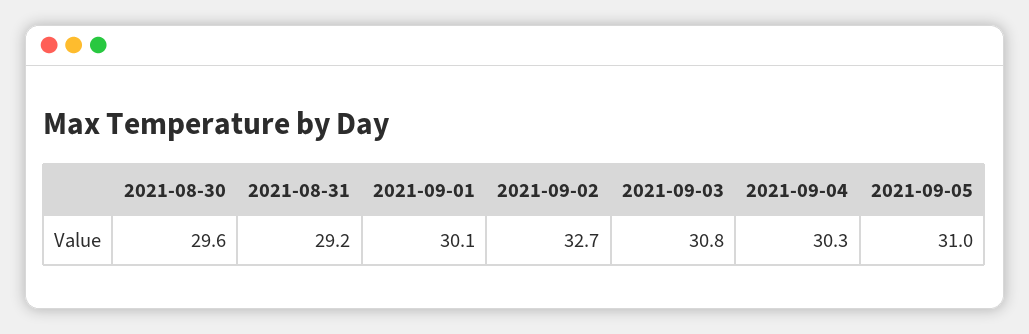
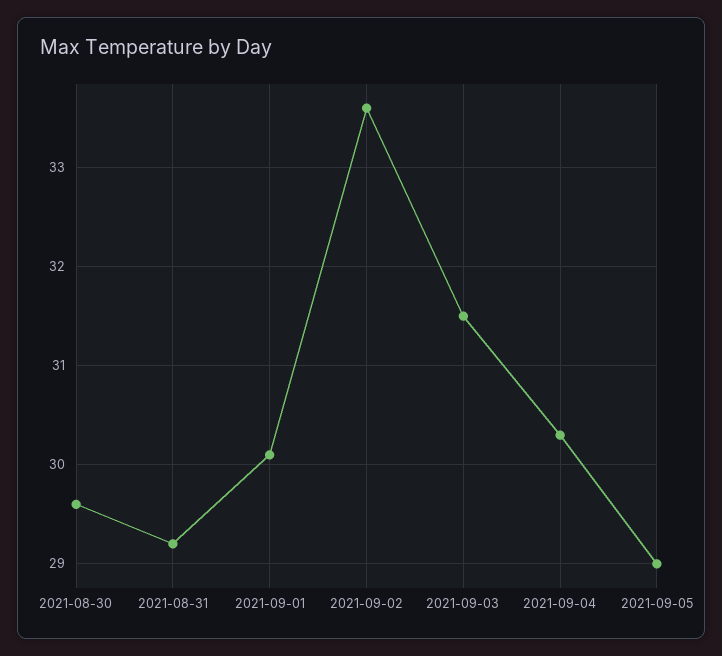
  {
    "2021-08-30": 29.6,
    "2021-08-31": 29.2,
    "2021-09-01": 30.1,
-   "2021-09-02": 32.7,
+   "2021-09-02": 33.6,
-   "2021-09-03": 30.8,
+   "2021-09-03": 31.5,
    "2021-09-04": 30.3,
-   "2021-09-05": 31
+   "2021-09-05": 29
  }

